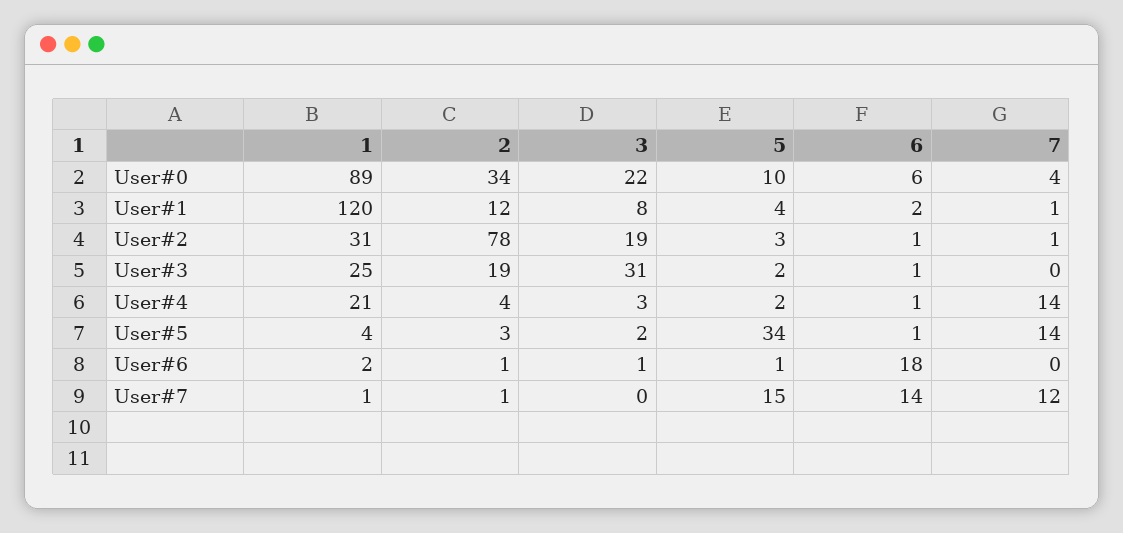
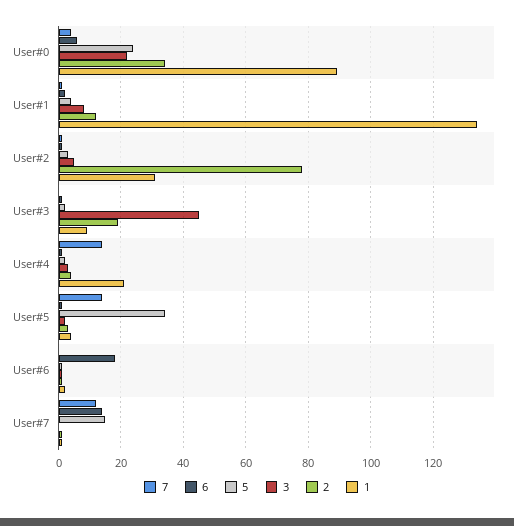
  {
    "1": {
      "User#0": 89,
-     "User#1": 120,
+     "User#1": 135,
      "User#2": 31,
-     "User#3": 25,
+     "User#3": 10,
      "User#4": 21,
      "User#5": 4,
      "User#6": 2,
      "User#7": 1
    },
    "2": {
      "User#0": 34,
      "User#1": 12,
      "User#2": 78,
      "User#3": 19,
      "User#4": 4,
      "User#5": 3,
      "User#6": 1,
      "User#7": 1
    },
    "3": {
      "User#0": 22,
      "User#1": 8,
-     "User#2": 19,
+     "User#2": 5,
-     "User#3": 31,
+     "User#3": 45,
      "User#4": 3,
      "User#5": 2,
      "User#6": 1,
      "User#7": 0
    },
    "5": {
-     "User#0": 10,
+     "User#0": 25,
      "User#1": 4,
      "User#2": 3,
      "User#3": 2,
      "User#4": 2,
      "User#5": 34,
      "User#6": 1,
      "User#7": 15
    },
    "6": {
      "User#0": 6,
      "User#1": 2,
      "User#2": 1,
      "User#3": 1,
      "User#4": 1,
      "User#5": 1,
      "User#6": 18,
      "User#7": 14
    },
    "7": {
      "User#0": 4,
      "User#1": 1,
      "User#2": 1,
      "User#3": 0,
      "User#4": 14,
      "User#5": 14,
      "User#6": 0,
      "User#7": 12
    }
  }

